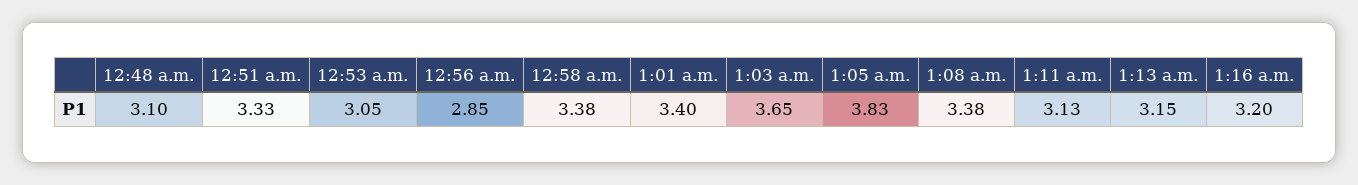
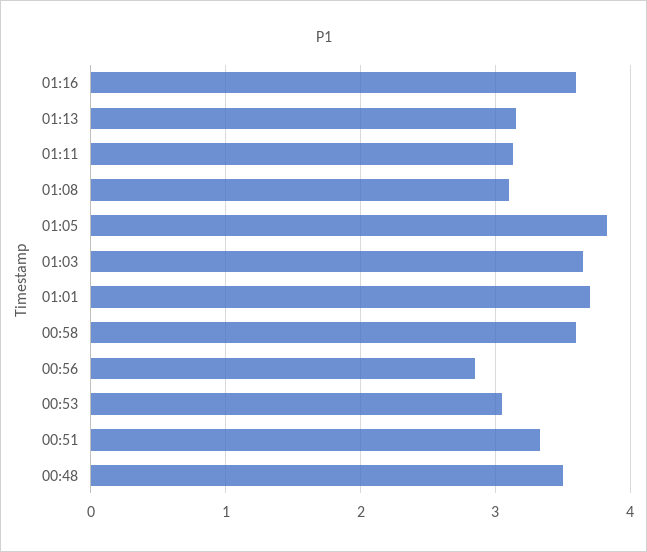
  {
-   "12:48 a.m.": 3.1,
+   "12:48 a.m.": 3.5,
    "12:51 a.m.": 3.33,
    "12:53 a.m.": 3.05,
    "12:56 a.m.": 2.85,
-   "12:58 a.m.": 3.38,
+   "12:58 a.m.": 3.6,
-   "1:01 a.m.": 3.4,
+   "1:01 a.m.": 3.7,
    "1:03 a.m.": 3.65,
    "1:05 a.m.": 3.83,
-   "1:08 a.m.": 3.38,
+   "1:08 a.m.": 3.1,
    "1:11 a.m.": 3.13,
    "1:13 a.m.": 3.15,
-   "1:16 a.m.": 3.2
+   "1:16 a.m.": 3.6
  }

